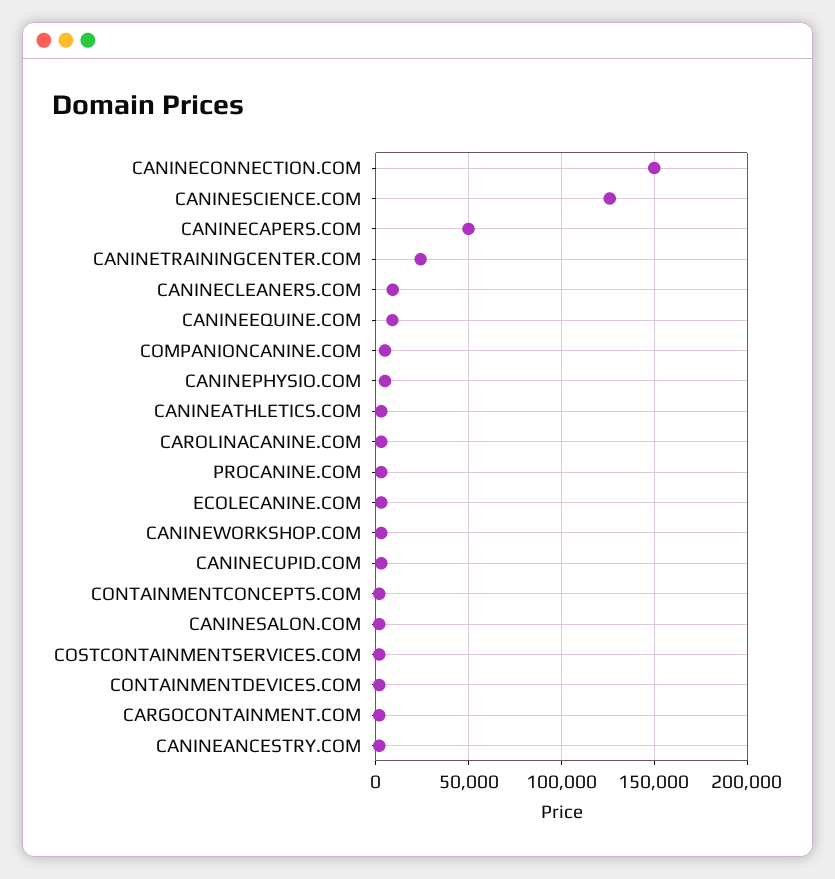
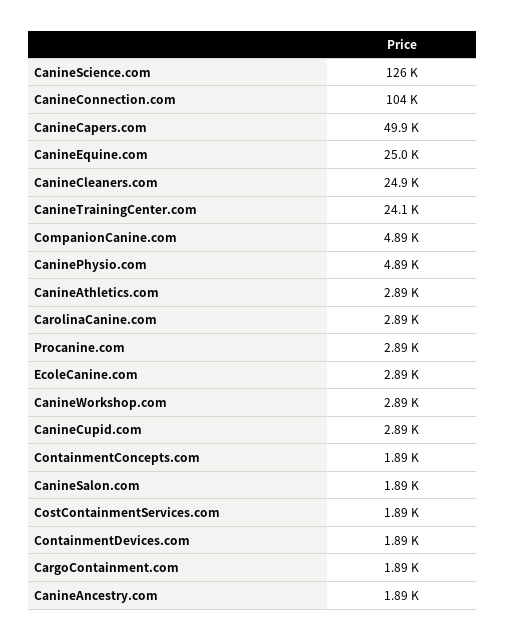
  {
-   "CANINECONNECTION.COM": 150000,
+   "CANINECONNECTION.COM": 104000,
    "CANINESCIENCE.COM": 126000,
    "CANINECAPERS.COM": 49900,
    "CANINETRAININGCENTER.COM": 24100,
-   "CANINECLEANERS.COM": 10000,
+   "CANINECLEANERS.COM": 24900,
-   "CANINEEQUINE.COM": 10000,
+   "CANINEEQUINE.COM": 25000,
    "COMPANIONCANINE.COM": 4890,
    "CANINEPHYSIO.COM": 4890,
    "CANINEATHLETICS.COM": 2890,
    "CAROLINACANINE.COM": 2890,
    "PROCANINE.COM": 2890,
    "ECOLECANINE.COM": 2890,
    "CANINEWORKSHOP.COM": 2890,
    "CANINECUPID.COM": 2890,
    "CONTAINMENTCONCEPTS.COM": 1890,
    "CANINESALON.COM": 1890,
    "COSTCONTAINMENTSERVICES.COM": 1890,
    "CONTAINMENTDEVICES.COM": 1890,
    "CARGOCONTAINMENT.COM": 1890,
    "CANINEANCESTRY.COM": 1890
  }

